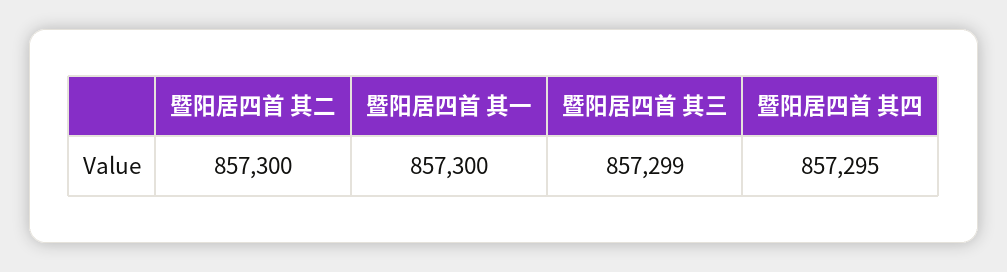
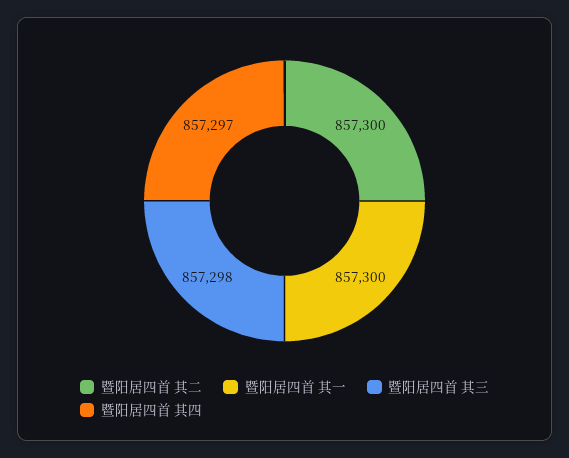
  {
    "暨阳居四首 其二": 857300,
    "暨阳居四首 其一": 857300,
-   "暨阳居四首 其三": 857299,
+   "暨阳居四首 其三": 857298,
-   "暨阳居四首 其四": 857295
+   "暨阳居四首 其四": 857297
  }

